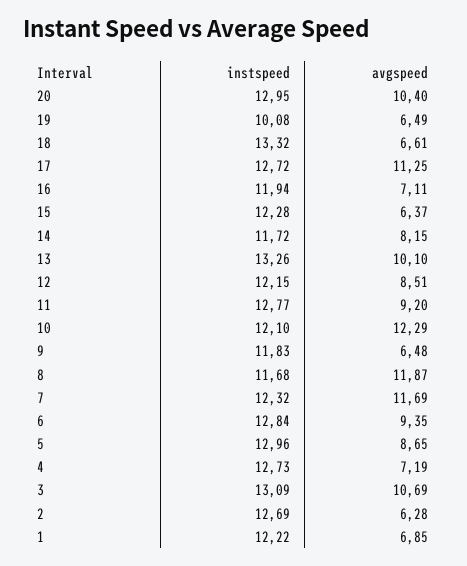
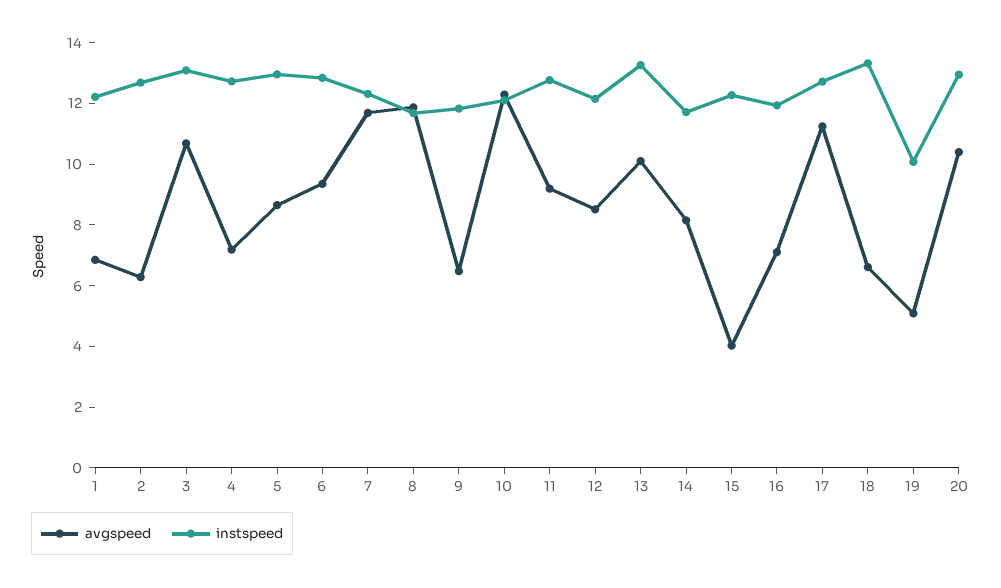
  {
    "instspeed": {
      "20": 12.95,
      "19": 10.08,
      "18": 13.32,
      "17": 12.72,
      "16": 11.94,
      "15": 12.28,
      "14": 11.72,
      "13": 13.26,
      "12": 12.15,
      "11": 12.77,
      "10": 12.1,
      "9": 11.83,
      "8": 11.68,
      "7": 12.32,
      "6": 12.84,
      "5": 12.96,
      "4": 12.73,
      "3": 13.09,
      "2": 12.69,
      "1": 12.22
    },
    "avgspeed": {
      "20": 10.4,
-     "19": 6.49,
+     "19": 5,
      "18": 6.61,
      "17": 11.25,
      "16": 7.11,
-     "15": 6.37,
+     "15": 4,
      "14": 8.15,
      "13": 10.1,
      "12": 8.51,
      "11": 9.2,
      "10": 12.29,
      "9": 6.48,
      "8": 11.87,
      "7": 11.69,
      "6": 9.35,
      "5": 8.65,
      "4": 7.19,
      "3": 10.69,
      "2": 6.28,
      "1": 6.85
    }
  }

